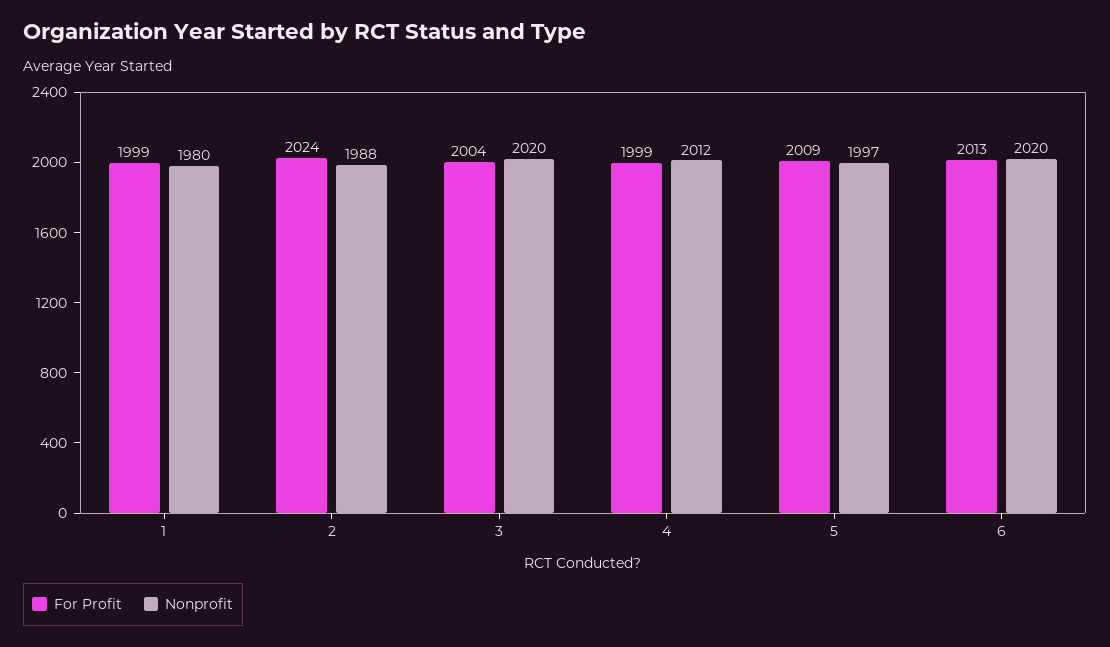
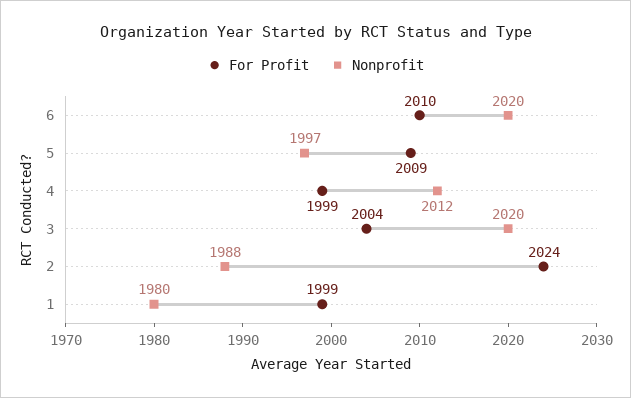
  {
    "For Profit": {
      "1": 1999,
      "2": 2024,
      "3": 2004,
      "4": 1999,
      "5": 2009,
-     "6": 2013
+     "6": 2010
    },
    "Nonprofit": {
      "1": 1980,
      "2": 1988,
      "3": 2020,
      "4": 2012,
      "5": 1997,
      "6": 2020
    }
  }

